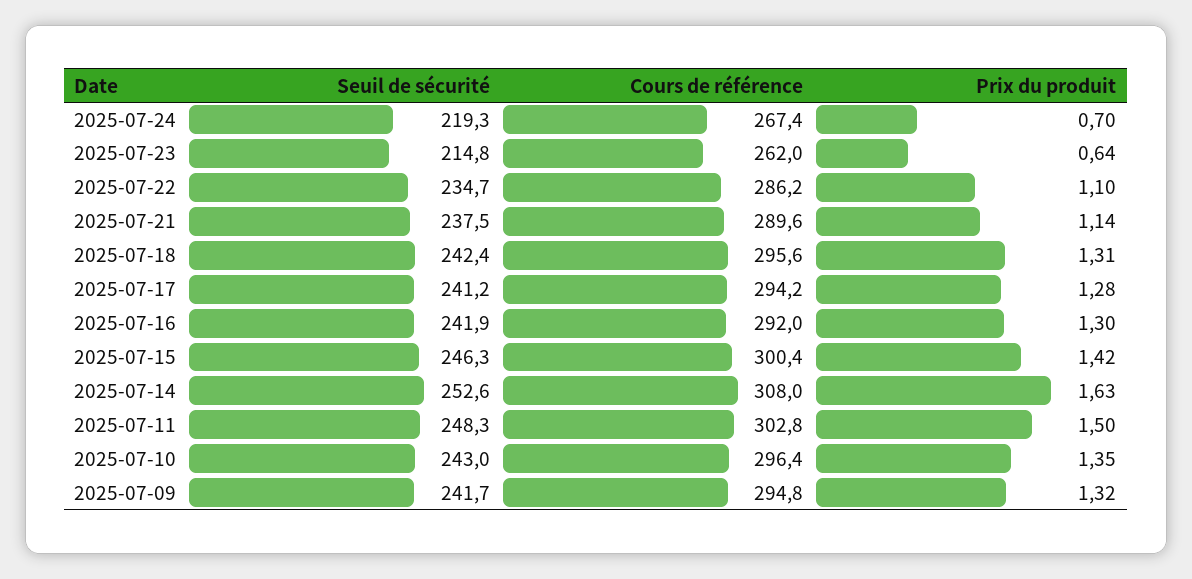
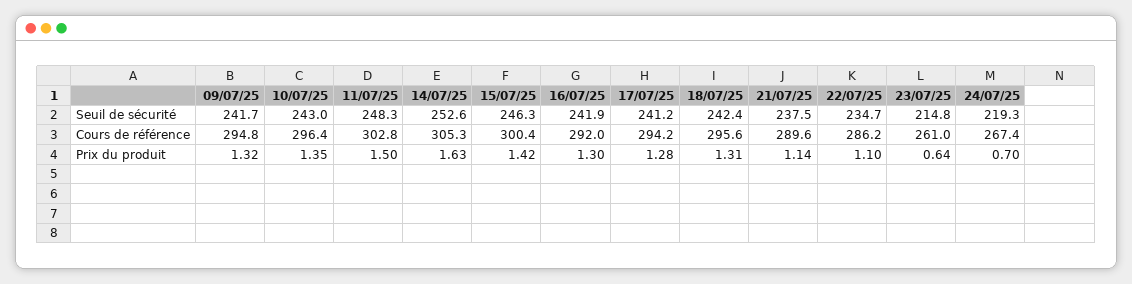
  {
    "Seuil de sécurité": {
      "2025-07-24": 219.3,
      "2025-07-23": 214.8,
      "2025-07-22": 234.7,
      "2025-07-21": 237.5,
      "2025-07-18": 242.4,
      "2025-07-17": 241.2,
      "2025-07-16": 241.9,
      "2025-07-15": 246.3,
      "2025-07-14": 252.6,
      "2025-07-11": 248.3,
      "2025-07-10": 243,
      "2025-07-09": 241.7
    },
    "Cours de référence": {
      "2025-07-24": 267.4,
-     "2025-07-23": 262,
+     "2025-07-23": 261,
      "2025-07-22": 286.2,
      "2025-07-21": 289.6,
      "2025-07-18": 295.6,
      "2025-07-17": 294.2,
      "2025-07-16": 292,
      "2025-07-15": 300.4,
-     "2025-07-14": 308,
+     "2025-07-14": 305.3,
      "2025-07-11": 302.8,
      "2025-07-10": 296.4,
      "2025-07-09": 294.8
    },
    "Prix du produit": {
      "2025-07-24": 0.7,
      "2025-07-23": 0.64,
      "2025-07-22": 1.1,
      "2025-07-21": 1.14,
      "2025-07-18": 1.31,
      "2025-07-17": 1.28,
      "2025-07-16": 1.3,
      "2025-07-15": 1.42,
      "2025-07-14": 1.63,
      "2025-07-11": 1.5,
      "2025-07-10": 1.35,
      "2025-07-09": 1.32
    }
  }

